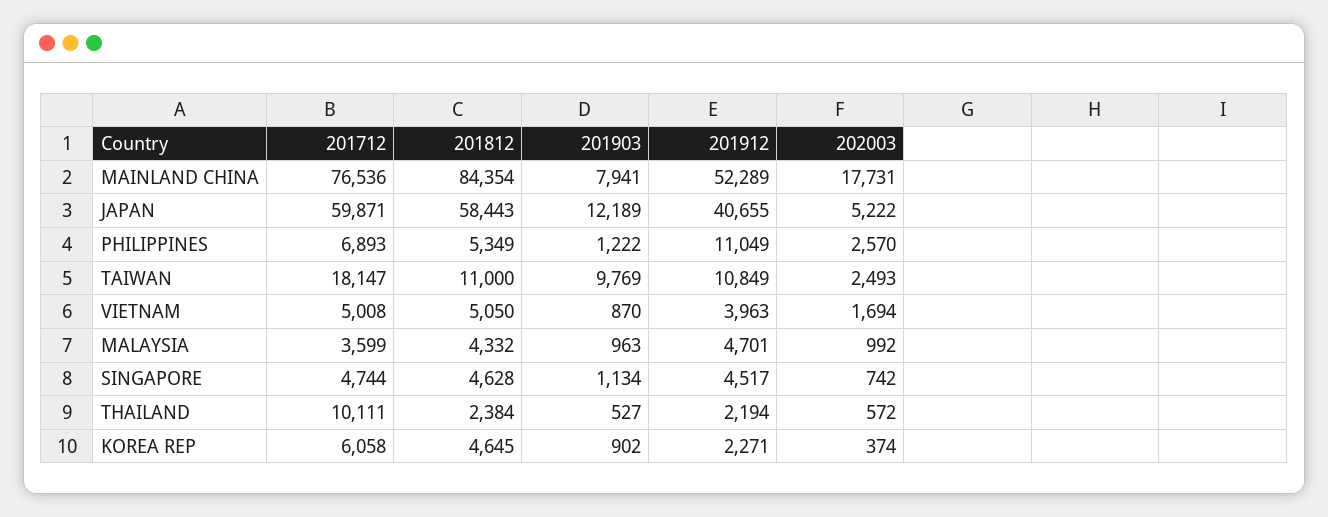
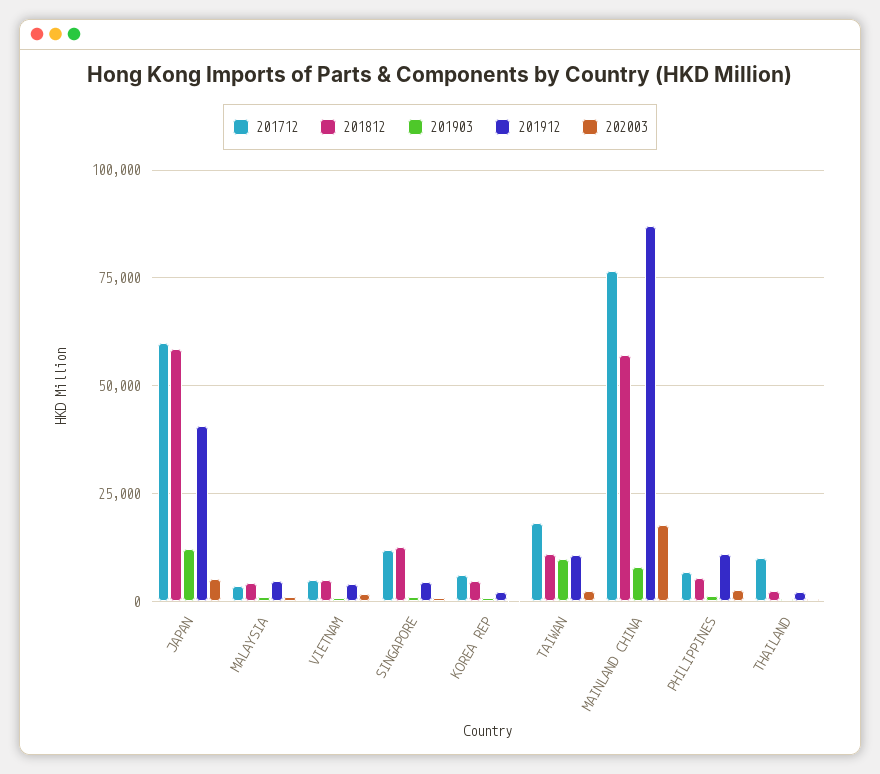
  {
    "201712": {
      "MAINLAND CHINA": 76536,
      "JAPAN": 59871,
      "PHILIPPINES": 6893,
      "TAIWAN": 18147,
      "VIETNAM": 5008,
      "MALAYSIA": 3599,
-     "SINGAPORE": 4744,
+     "SINGAPORE": 12500,
      "THAILAND": 10111,
      "KOREA REP": 6058
    },
    "201812": {
-     "MAINLAND CHINA": 84354,
+     "MAINLAND CHINA": 57500,
      "JAPAN": 58443,
      "PHILIPPINES": 5349,
      "TAIWAN": 11000,
      "VIETNAM": 5050,
      "MALAYSIA": 4332,
-     "SINGAPORE": 4628,
+     "SINGAPORE": 12500,
      "THAILAND": 2384,
      "KOREA REP": 4645
    },
    "201903": {
      "MAINLAND CHINA": 7941,
      "JAPAN": 12189,
      "PHILIPPINES": 1222,
      "TAIWAN": 9769,
      "VIETNAM": 870,
      "MALAYSIA": 963,
      "SINGAPORE": 1134,
      "THAILAND": 527,
      "KOREA REP": 902
    },
    "201912": {
-     "MAINLAND CHINA": 52289,
+     "MAINLAND CHINA": 87500,
      "JAPAN": 40655,
      "PHILIPPINES": 11049,
      "TAIWAN": 10849,
      "VIETNAM": 3963,
      "MALAYSIA": 4701,
      "SINGAPORE": 4517,
      "THAILAND": 2194,
      "KOREA REP": 2271
    },
    "202003": {
      "MAINLAND CHINA": 17731,
      "JAPAN": 5222,
      "PHILIPPINES": 2570,
      "TAIWAN": 2493,
      "VIETNAM": 1694,
      "MALAYSIA": 992,
      "SINGAPORE": 742,
      "THAILAND": 572,
      "KOREA REP": 374
    }
  }

